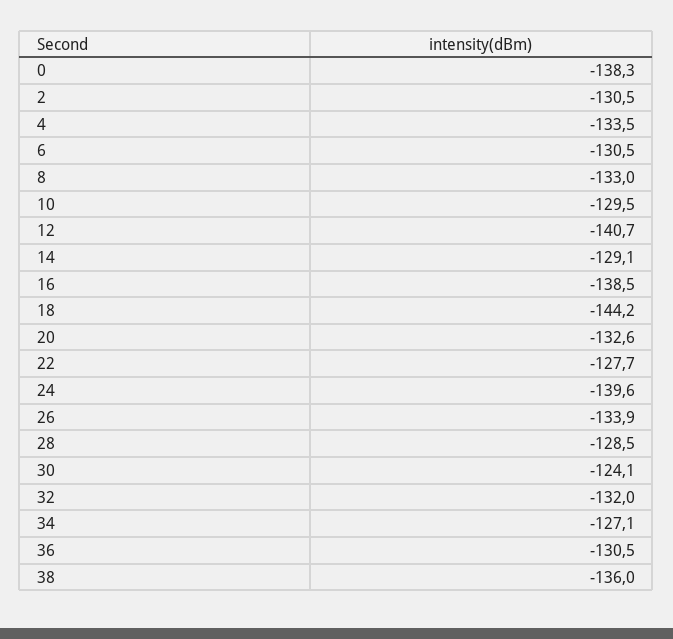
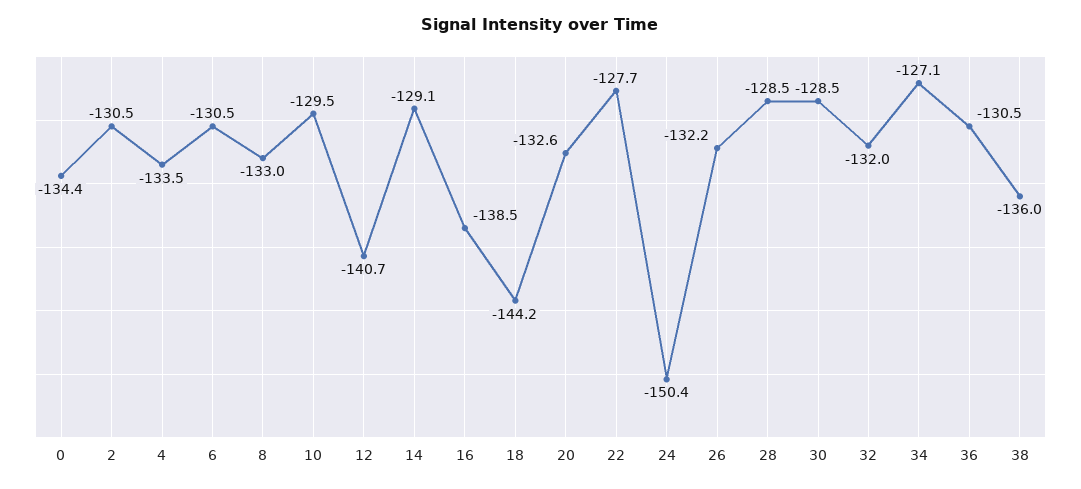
  {
-   "0": -138.3,
+   "0": -134.4,
    "2": -130.5,
    "4": -133.5,
    "6": -130.5,
    "8": -133,
    "10": -129.5,
    "12": -140.7,
    "14": -129.1,
    "16": -138.5,
    "18": -144.2,
    "20": -132.6,
    "22": -127.7,
-   "24": -139.6,
+   "24": -150.4,
-   "26": -133.9,
+   "26": -132.2,
    "28": -128.5,
-   "30": -124.1,
+   "30": -128.5,
    "32": -132,
    "34": -127.1,
    "36": -130.5,
    "38": -136
  }

